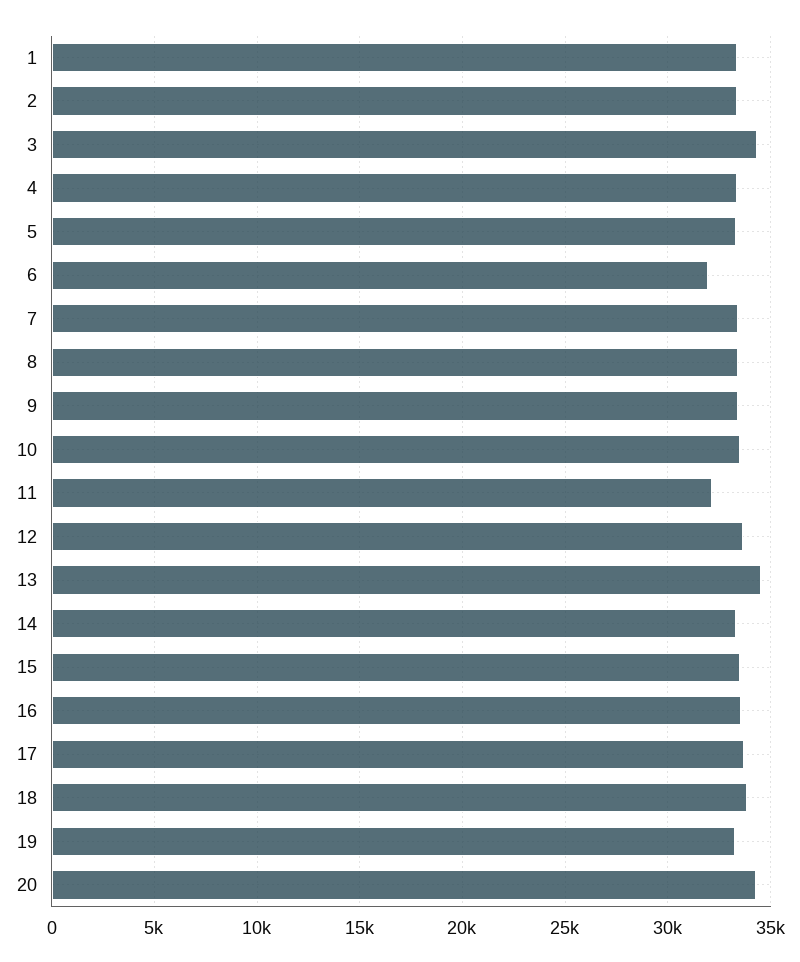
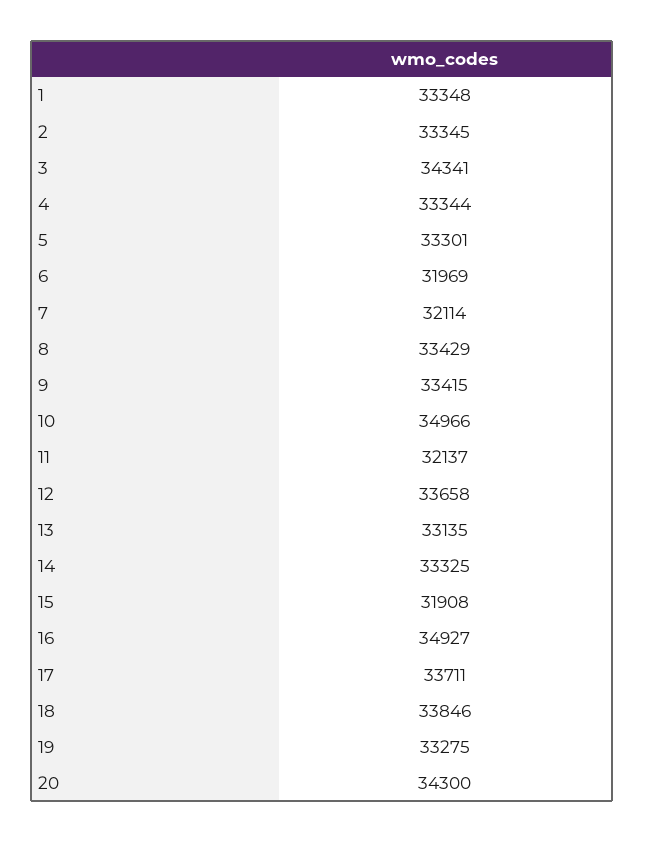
  {
    "1": 33348,
    "2": 33345,
    "3": 34341,
    "4": 33344,
    "5": 33301,
    "6": 31969,
-   "7": 33500,
+   "7": 32114,
    "8": 33429,
    "9": 33415,
-   "10": 33500,
+   "10": 34966,
    "11": 32137,
    "12": 33658,
-   "13": 34500,
+   "13": 33135,
    "14": 33325,
-   "15": 33500,
+   "15": 31908,
-   "16": 33500,
+   "16": 34927,
    "17": 33711,
    "18": 33846,
    "19": 33275,
    "20": 34300
  }

